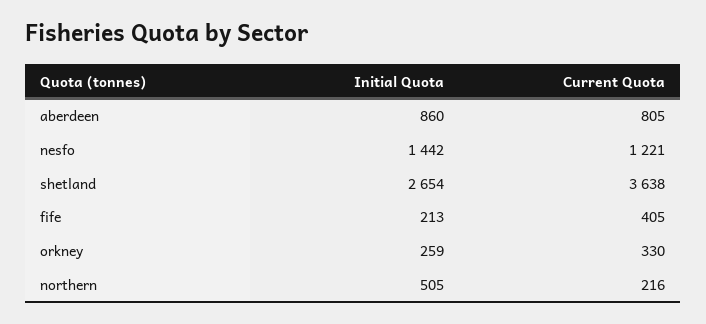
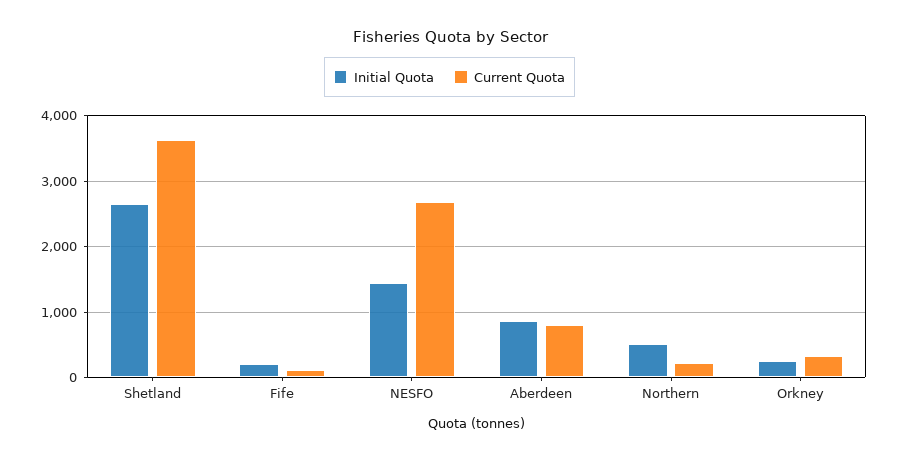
  {
    "Initial Quota": {
      "aberdeen": 860,
      "nesfo": 1442,
      "shetland": 2654,
      "fife": 213,
      "orkney": 259,
      "northern": 505
    },
    "Current Quota": {
      "aberdeen": 805,
-     "nesfo": 1221,
+     "nesfo": 2700,
      "shetland": 3638,
-     "fife": 405,
+     "fife": 100,
      "orkney": 330,
      "northern": 216
    }
  }

